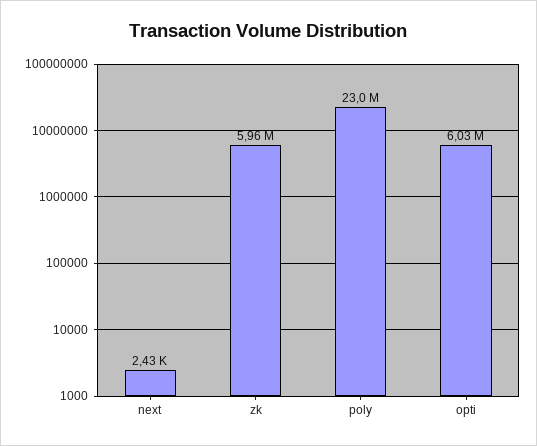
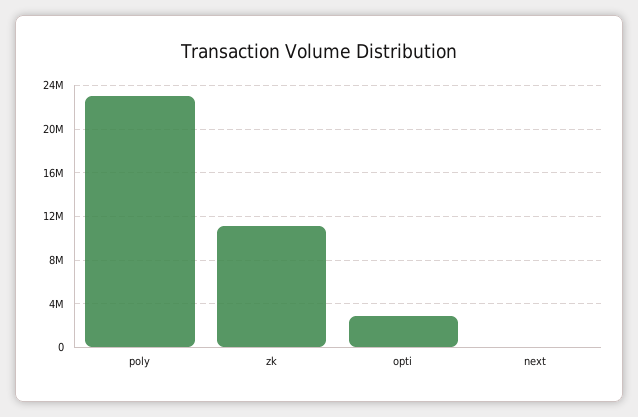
  {
    "next": 2430,
-   "zk": 5960000,
+   "zk": 11000000,
    "poly": 23000000,
-   "opti": 6030000
+   "opti": 3000000
  }

